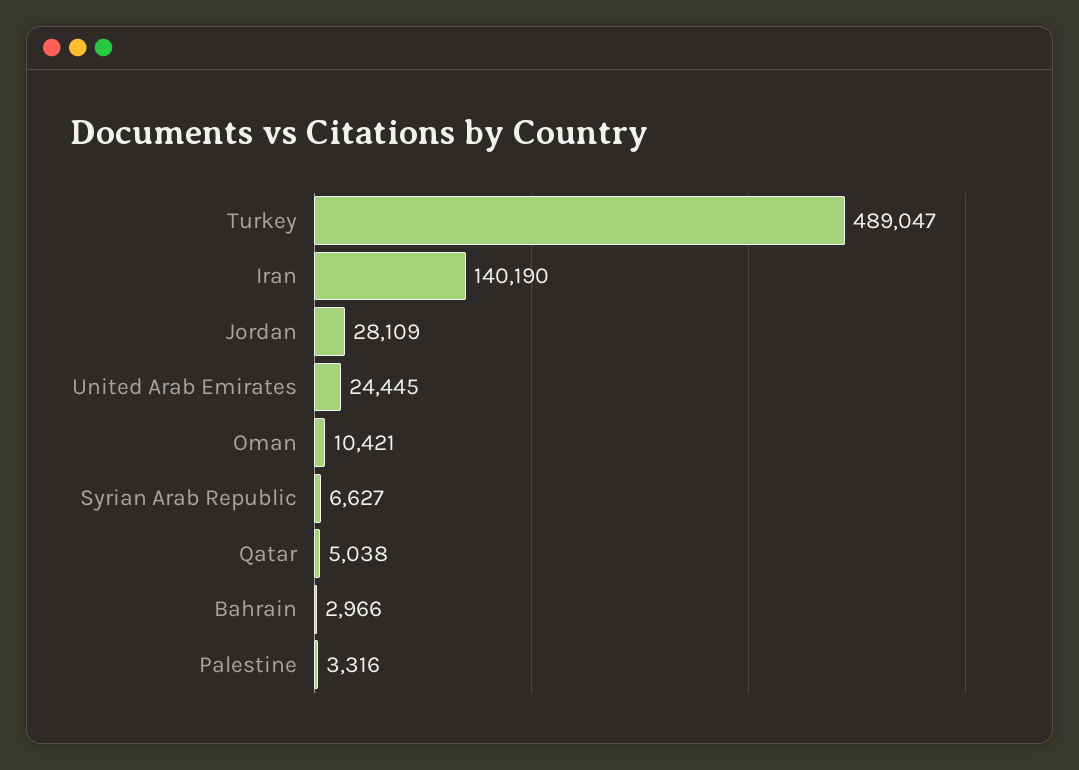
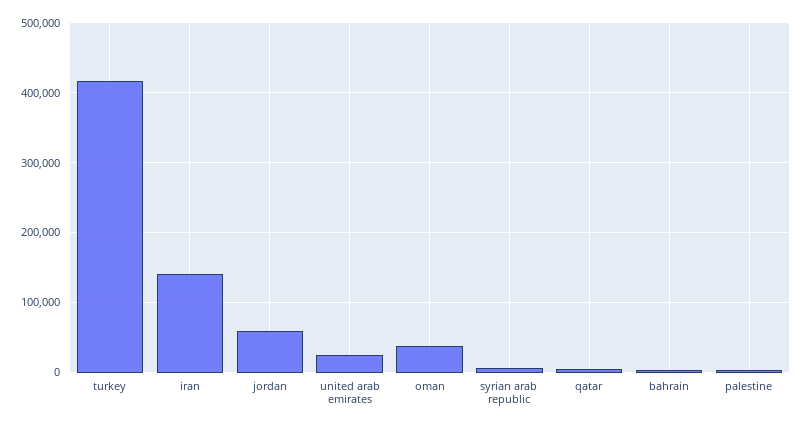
  {
-   "Turkey": 489047,
+   "Turkey": 420000,
    "Iran": 140190,
-   "Jordan": 28109,
+   "Jordan": 60000,
    "United Arab Emirates": 24445,
-   "Oman": 10421,
+   "Oman": 40000,
    "Syrian Arab Republic": 6627,
    "Qatar": 5038,
    "Bahrain": 2966,
    "Palestine": 3316
  }

